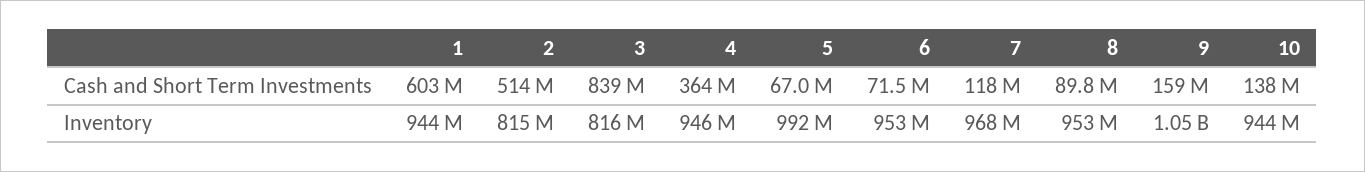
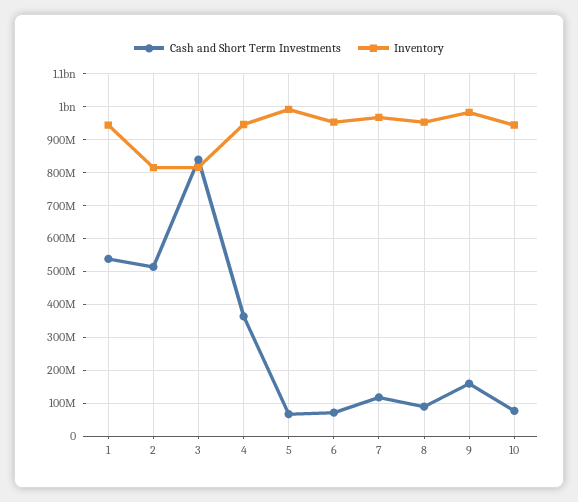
  {
    "Cash and Short Term Investments": {
-     "1": 603000000,
+     "1": 540000000,
      "2": 514000000,
      "3": 839000000,
      "4": 364000000,
      "5": 67000000,
      "6": 71500000,
      "7": 118000000,
      "8": 89800000,
      "9": 159000000,
-     "10": 138000000
+     "10": 80000000
    },
    "Inventory": {
      "1": 944000000,
      "2": 815000000,
      "3": 816000000,
      "4": 946000000,
      "5": 992000000,
      "6": 953000000,
      "7": 968000000,
      "8": 953000000,
-     "9": 1050000000,
+     "9": 980000000,
      "10": 944000000
    }
  }

